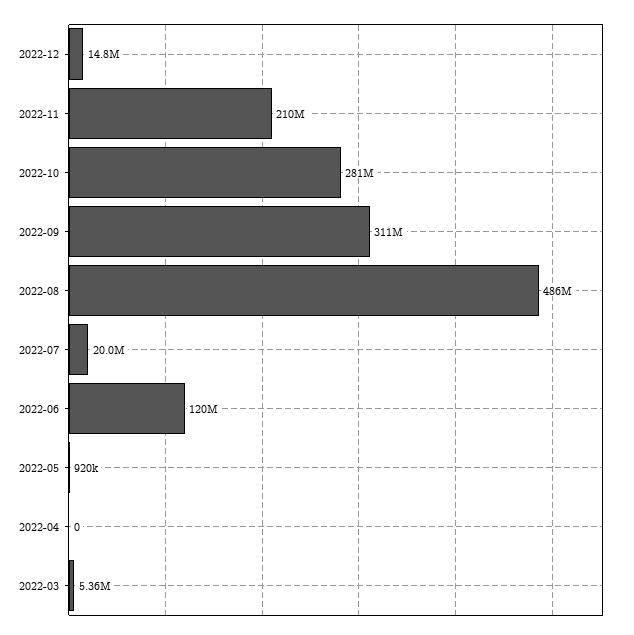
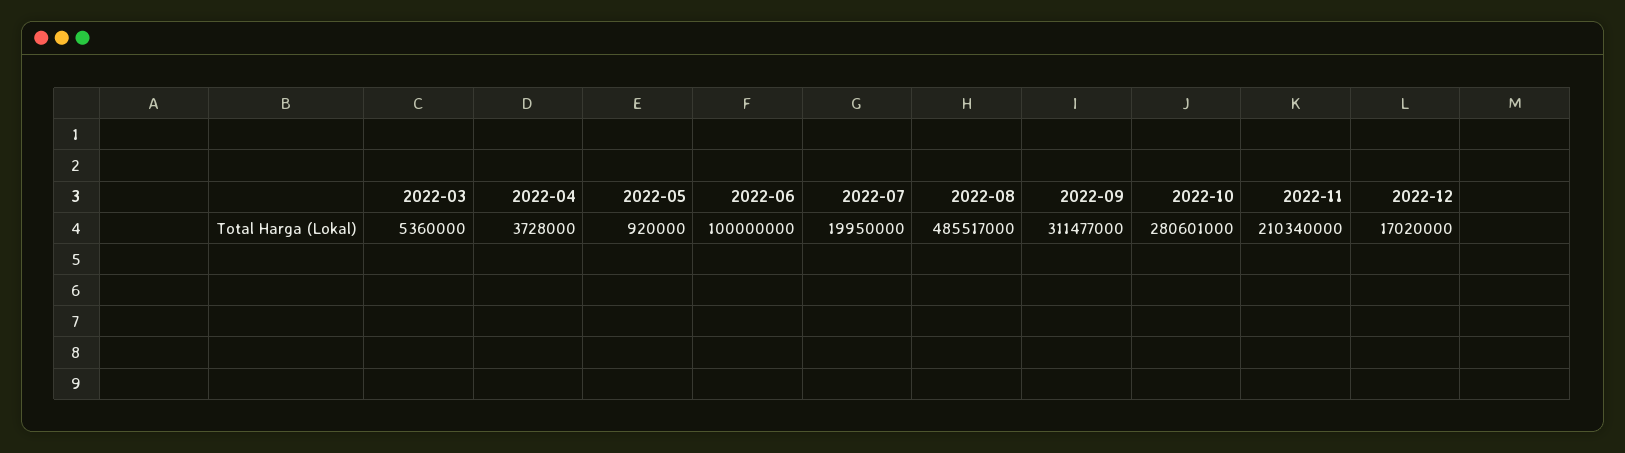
  {
-   "2022-12": 14800000,
+   "2022-12": 17020000,
    "2022-11": 210340000,
    "2022-10": 280601000,
    "2022-09": 311477000,
    "2022-08": 485517000,
    "2022-07": 19950000,
-   "2022-06": 120000000,
+   "2022-06": 100000000,
    "2022-05": 920000,
-   "2022-04": 0,
+   "2022-04": 3728000,
    "2022-03": 5360000
  }

